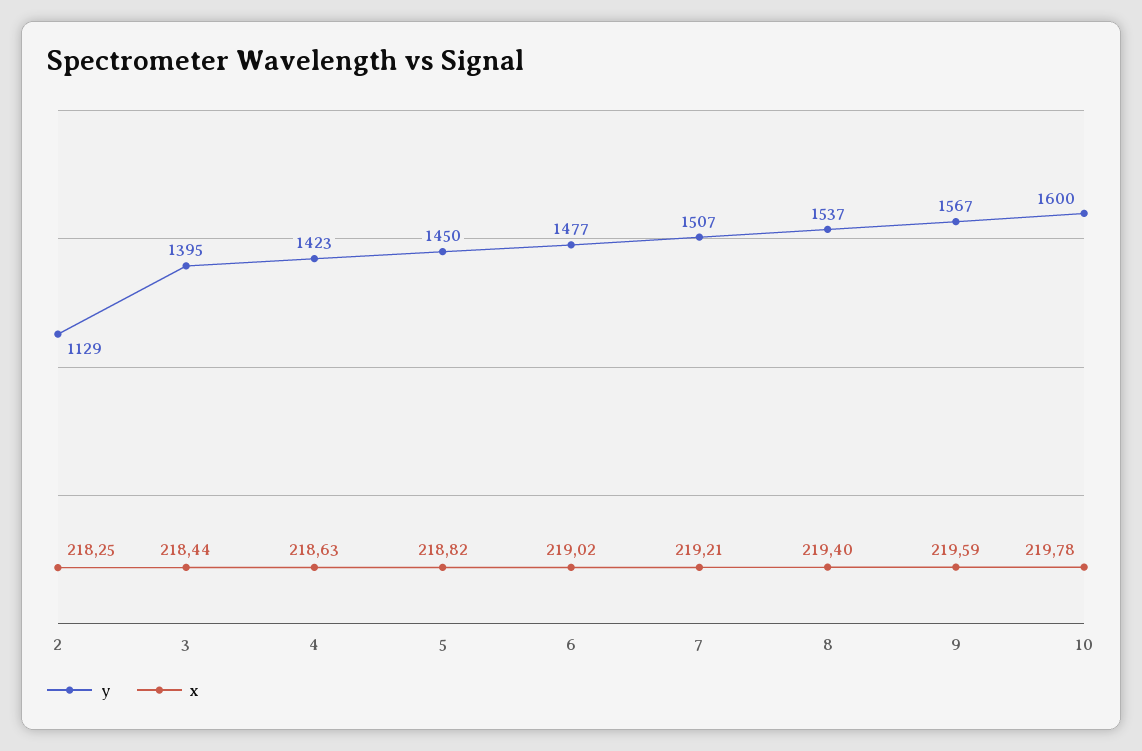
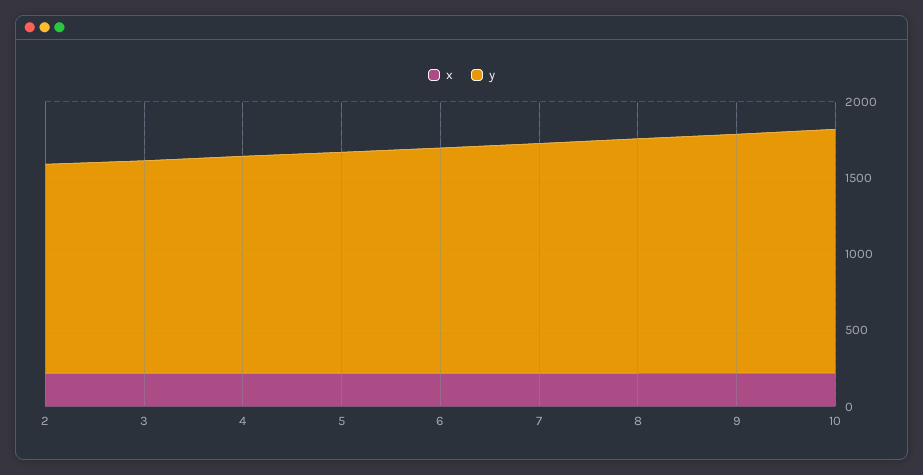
  {
    "y": {
-     "2": 1129,
+     "2": 1400,
      "3": 1395,
      "4": 1423,
      "5": 1450,
      "6": 1477,
      "7": 1507,
      "8": 1537,
      "9": 1567,
      "10": 1600
    },
    "x": {
      "2": 218.25,
      "3": 218.44,
      "4": 218.63,
      "5": 218.82,
      "6": 219.02,
      "7": 219.21,
      "8": 219.4,
      "9": 219.59,
      "10": 219.78
    }
  }

